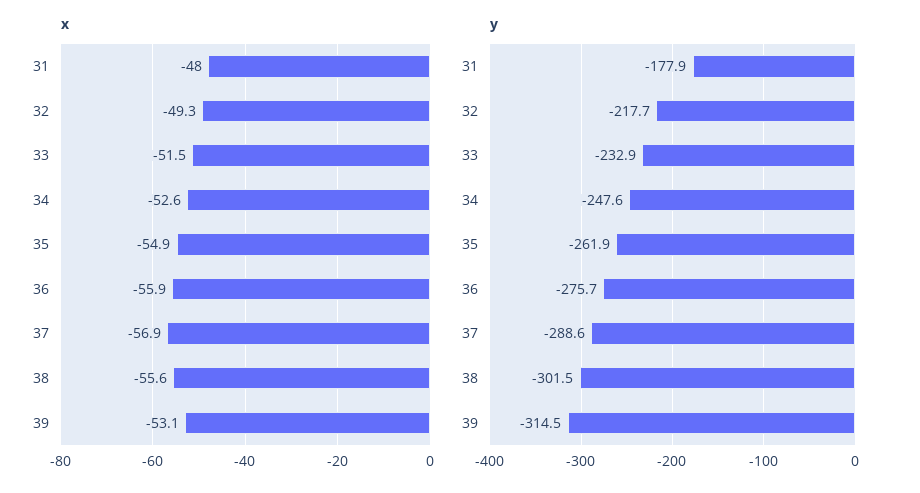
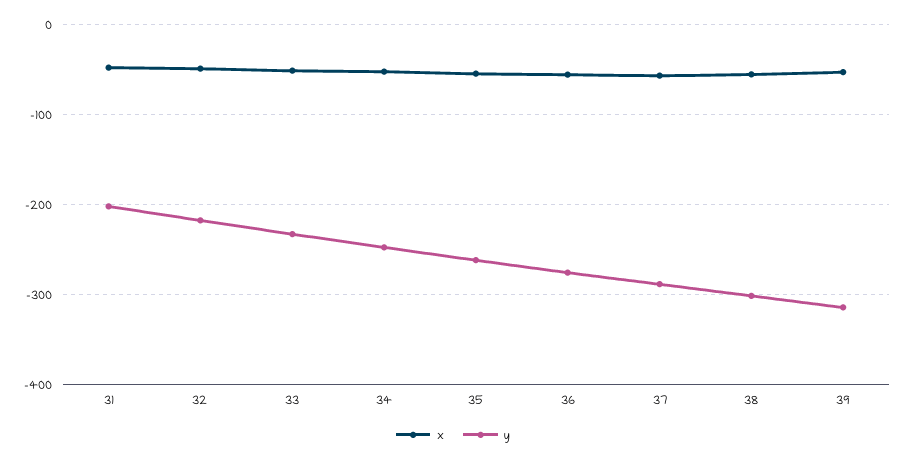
  {
    "x": {
      "31": -48,
      "32": -49.3,
      "33": -51.5,
      "34": -52.6,
      "35": -54.9,
      "36": -55.9,
      "37": -56.9,
      "38": -55.6,
      "39": -53.1
    },
    "y": {
-     "31": -177.9,
+     "31": -200,
      "32": -217.7,
      "33": -232.9,
      "34": -247.6,
      "35": -261.9,
      "36": -275.7,
      "37": -288.6,
      "38": -301.5,
      "39": -314.5
    }
  }

